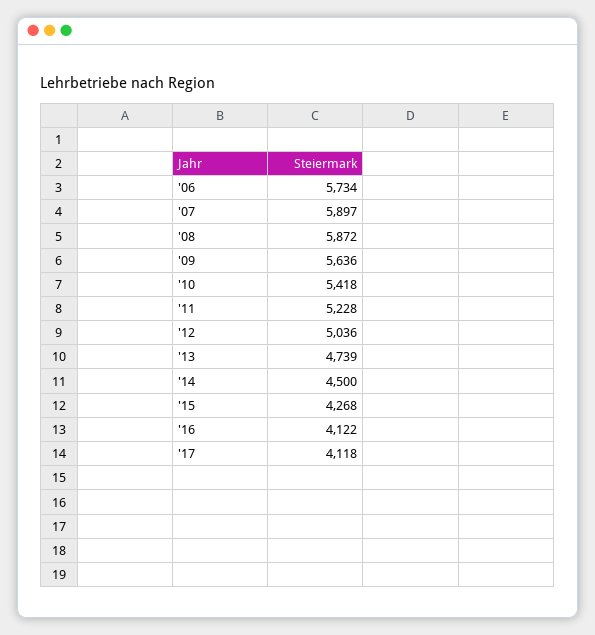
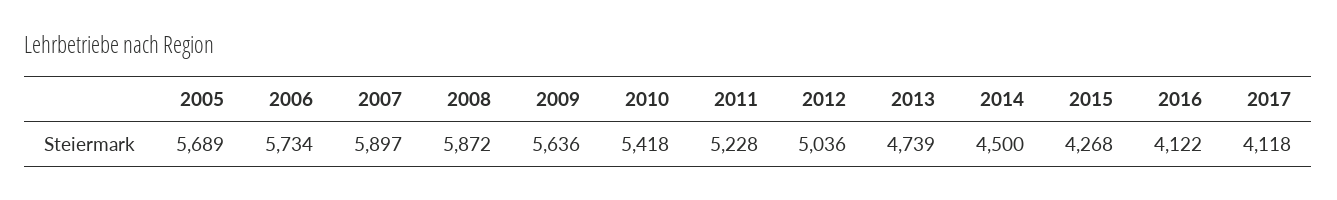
  {
    "'06": 5734,
    "'07": 5897,
    "'08": 5872,
    "'09": 5636,
    "'10": 5418,
    "'11": 5228,
    "'12": 5036,
    "'13": 4739,
    "'14": 4500,
    "'15": 4268,
    "'16": 4122,
-   "'17": 4118
+   "'17": 4118,
+   "2005": 5689
  }

